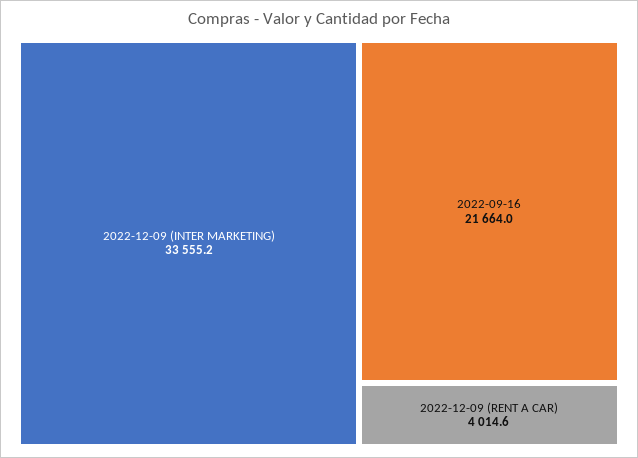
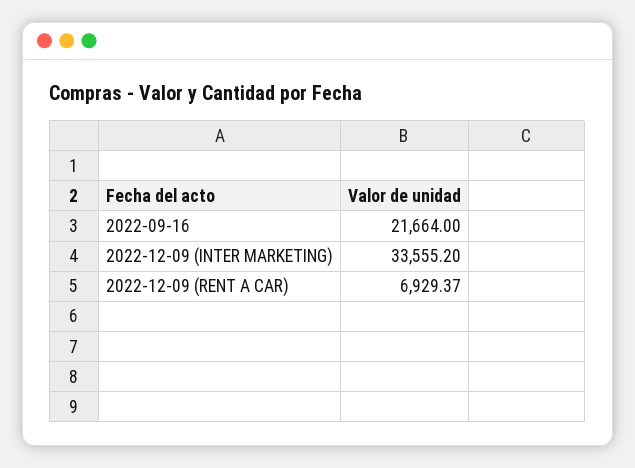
  {
    "2022-12-09 (INTER MARKETING)": 33555.2,
    "2022-09-16": 21664,
-   "2022-12-09 (RENT A CAR)": 4014.6
+   "2022-12-09 (RENT A CAR)": 6929.37
  }

